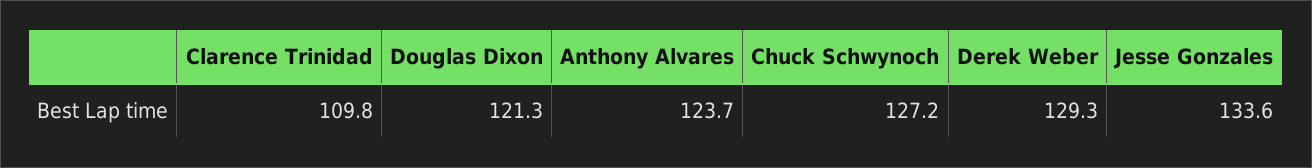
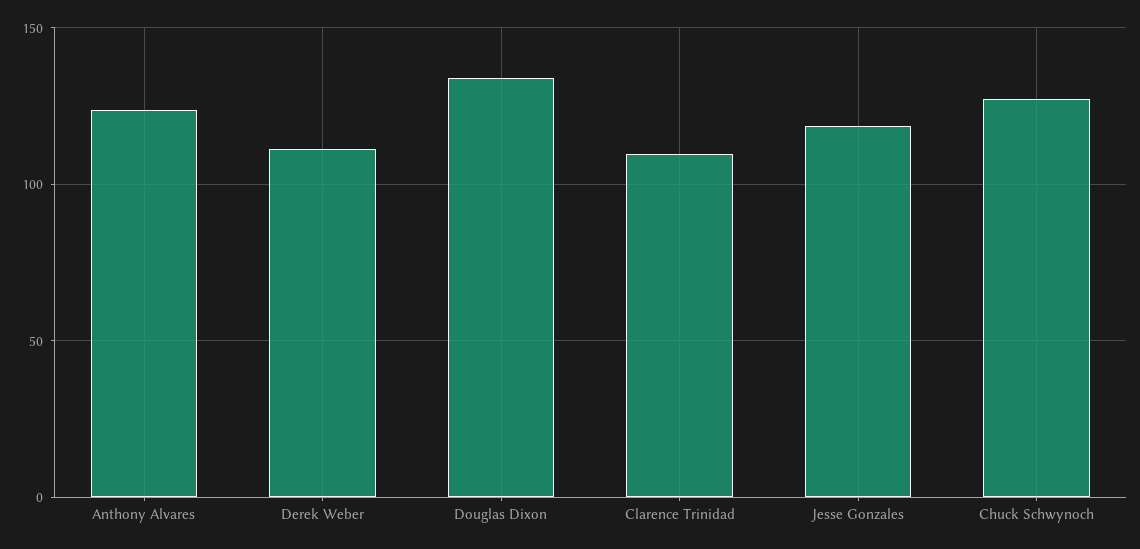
  {
    "Clarence Trinidad": 109.8,
-   "Douglas Dixon": 121.3,
+   "Douglas Dixon": 135,
    "Anthony Alvares": 123.7,
    "Chuck Schwynoch": 127.2,
-   "Derek Weber": 129.3,
+   "Derek Weber": 110,
-   "Jesse Gonzales": 133.6
+   "Jesse Gonzales": 120
  }

